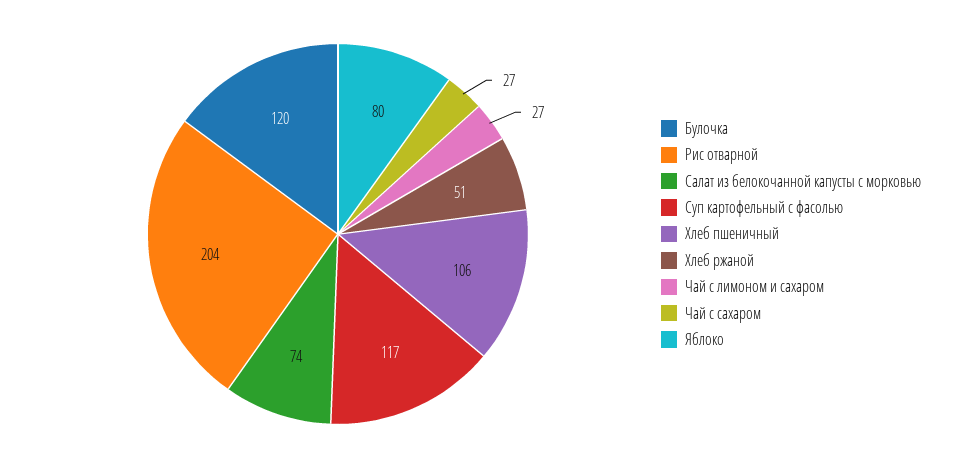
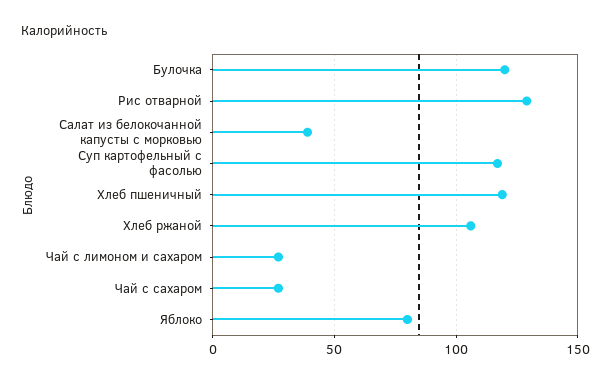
  {
    "Булочка": 120,
-   "Рис отварной": 204,
+   "Рис отварной": 130,
-   "Салат из белокочанной капусты с морковью": 74,
+   "Салат из белокочанной капусты с морковью": 40,
    "Суп картофельный с фасолью": 117,
-   "Хлеб пшеничный": 106,
+   "Хлеб пшеничный": 120,
-   "Хлеб ржаной": 51,
+   "Хлеб ржаной": 105,
    "Чай с лимоном и сахаром": 27,
    "Чай с сахаром": 27,
    "Яблоко": 80
  }

